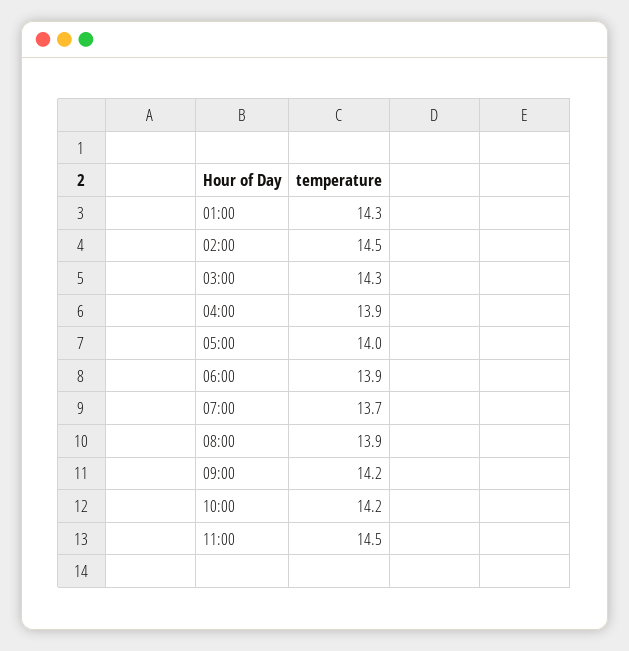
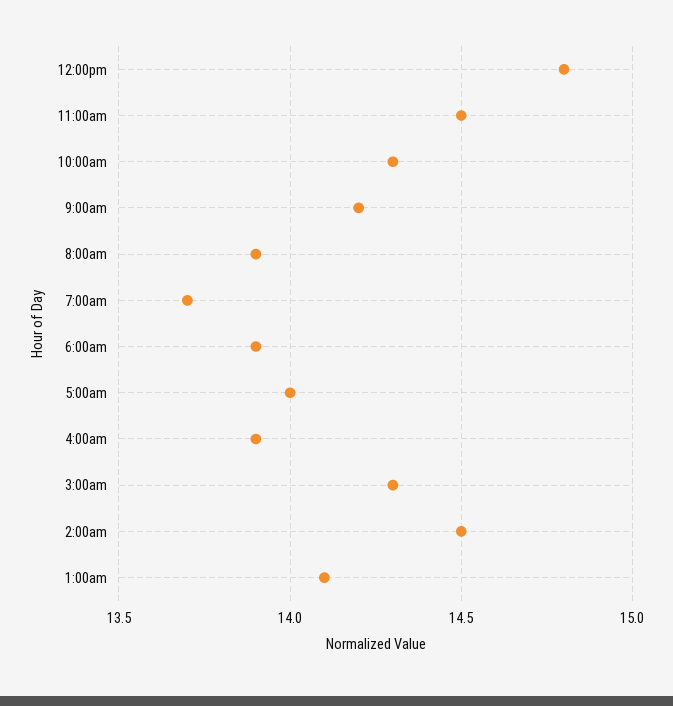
  {
-   "01:00": 14.3,
+   "01:00": 14.1,
    "02:00": 14.5,
    "03:00": 14.3,
    "04:00": 13.9,
    "05:00": 14,
    "06:00": 13.9,
    "07:00": 13.7,
    "08:00": 13.9,
    "09:00": 14.2,
-   "10:00": 14.2,
+   "10:00": 14.3,
-   "11:00": 14.5
+   "11:00": 14.5,
+   "12:00pm": 14.8
  }

